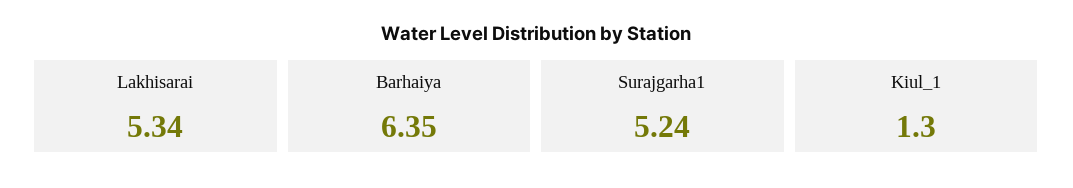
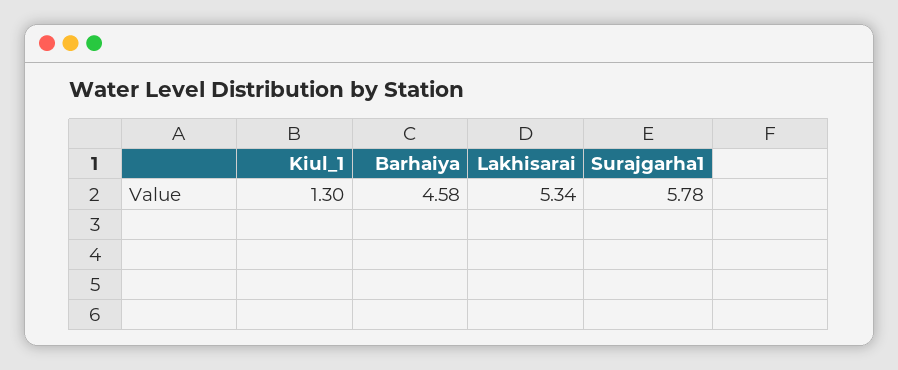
  {
    "Lakhisarai": 5.34,
-   "Barhaiya": 6.35,
+   "Barhaiya": 4.58,
-   "Surajgarha1": 5.24,
+   "Surajgarha1": 5.78,
    "Kiul_1": 1.3
  }

